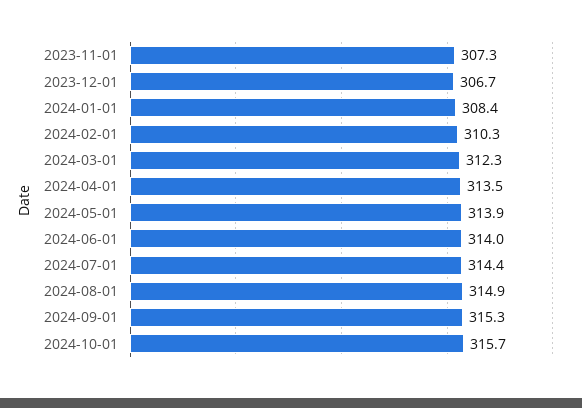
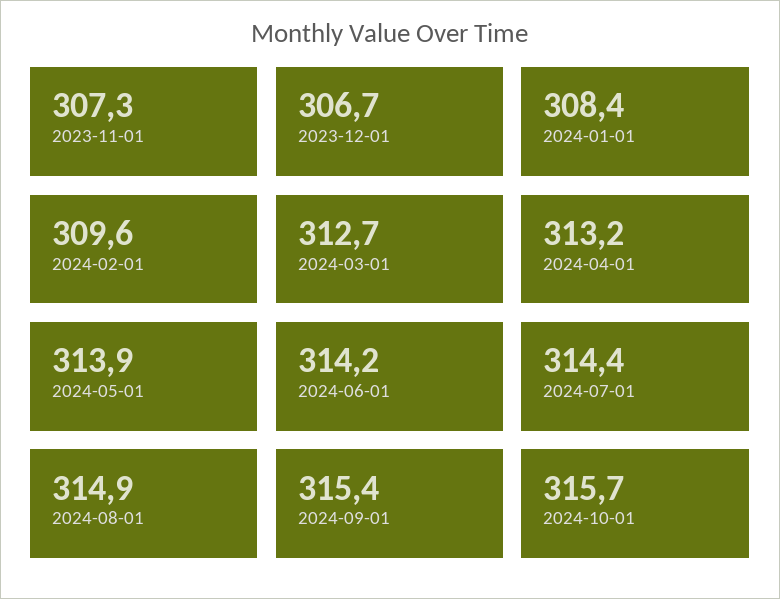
  {
    "2023-11-01": 307.3,
    "2023-12-01": 306.7,
    "2024-01-01": 308.4,
-   "2024-02-01": 310.3,
+   "2024-02-01": 309.6,
-   "2024-03-01": 312.3,
+   "2024-03-01": 312.7,
-   "2024-04-01": 313.5,
+   "2024-04-01": 313.2,
    "2024-05-01": 313.9,
-   "2024-06-01": 314,
+   "2024-06-01": 314.2,
    "2024-07-01": 314.4,
    "2024-08-01": 314.9,
-   "2024-09-01": 315.3,
+   "2024-09-01": 315.4,
    "2024-10-01": 315.7
  }

